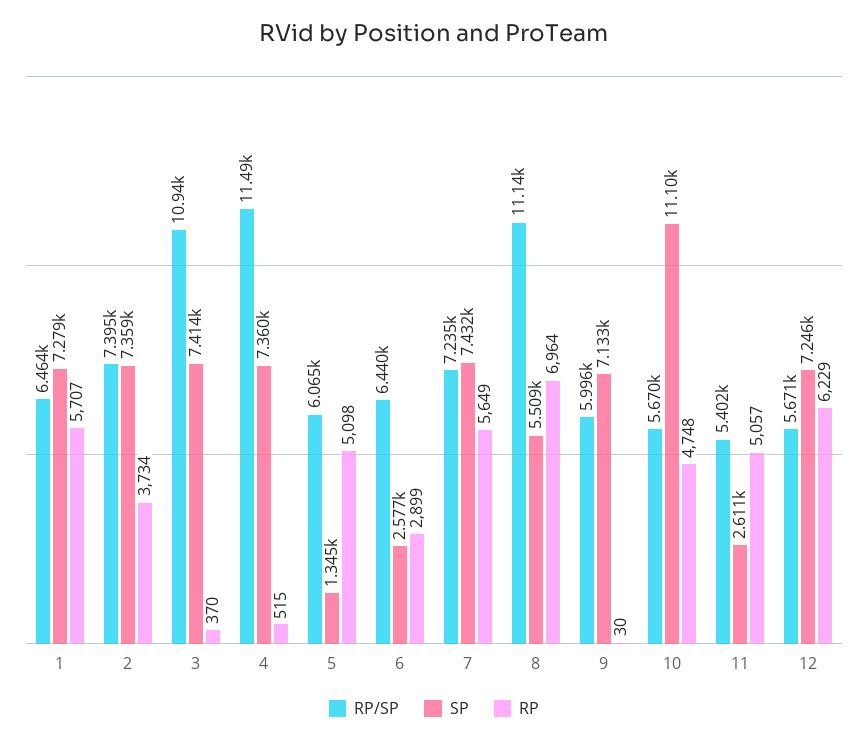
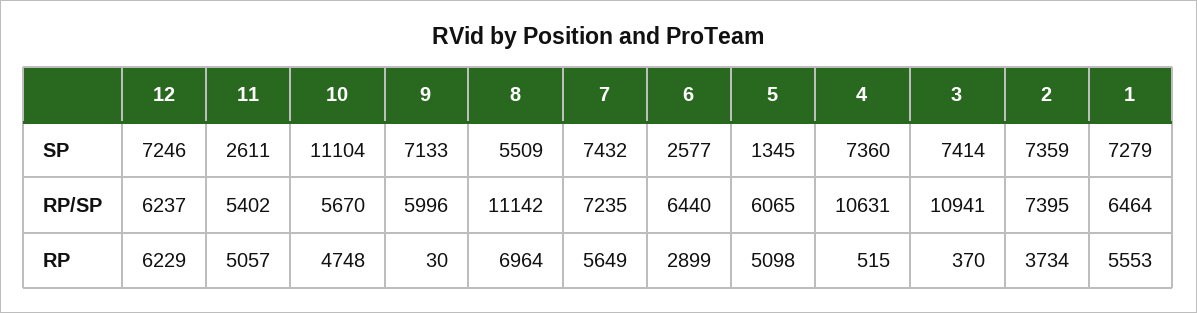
  {
    "RP/SP": {
      "1": 6464,
      "2": 7395,
      "3": 10941,
-     "4": 11490,
+     "4": 10631,
      "5": 6065,
      "6": 6440,
      "7": 7235,
      "8": 11142,
      "9": 5996,
      "10": 5670,
      "11": 5402,
-     "12": 5671
+     "12": 6237
    },
    "SP": {
      "1": 7279,
      "2": 7359,
      "3": 7414,
      "4": 7360,
      "5": 1345,
      "6": 2577,
      "7": 7432,
      "8": 5509,
      "9": 7133,
      "10": 11104,
      "11": 2611,
      "12": 7246
    },
    "RP": {
-     "1": 5707,
+     "1": 5553,
      "2": 3734,
      "3": 370,
      "4": 515,
      "5": 5098,
      "6": 2899,
      "7": 5649,
      "8": 6964,
      "9": 30,
      "10": 4748,
      "11": 5057,
      "12": 6229
    }
  }

